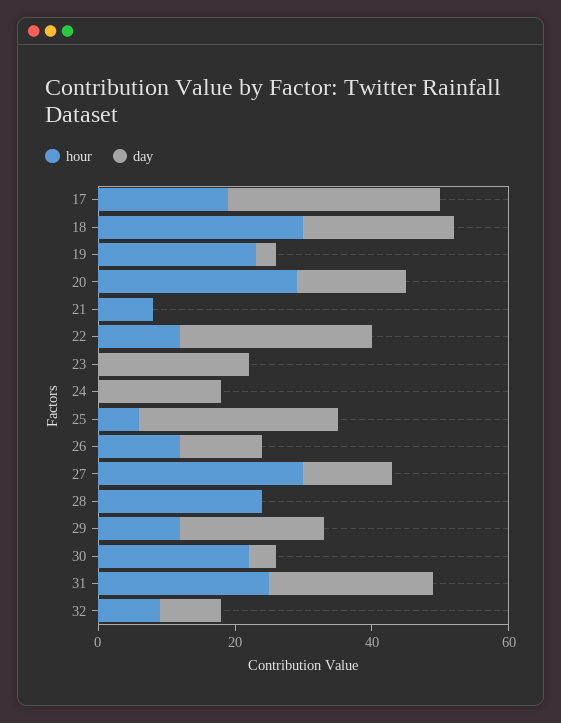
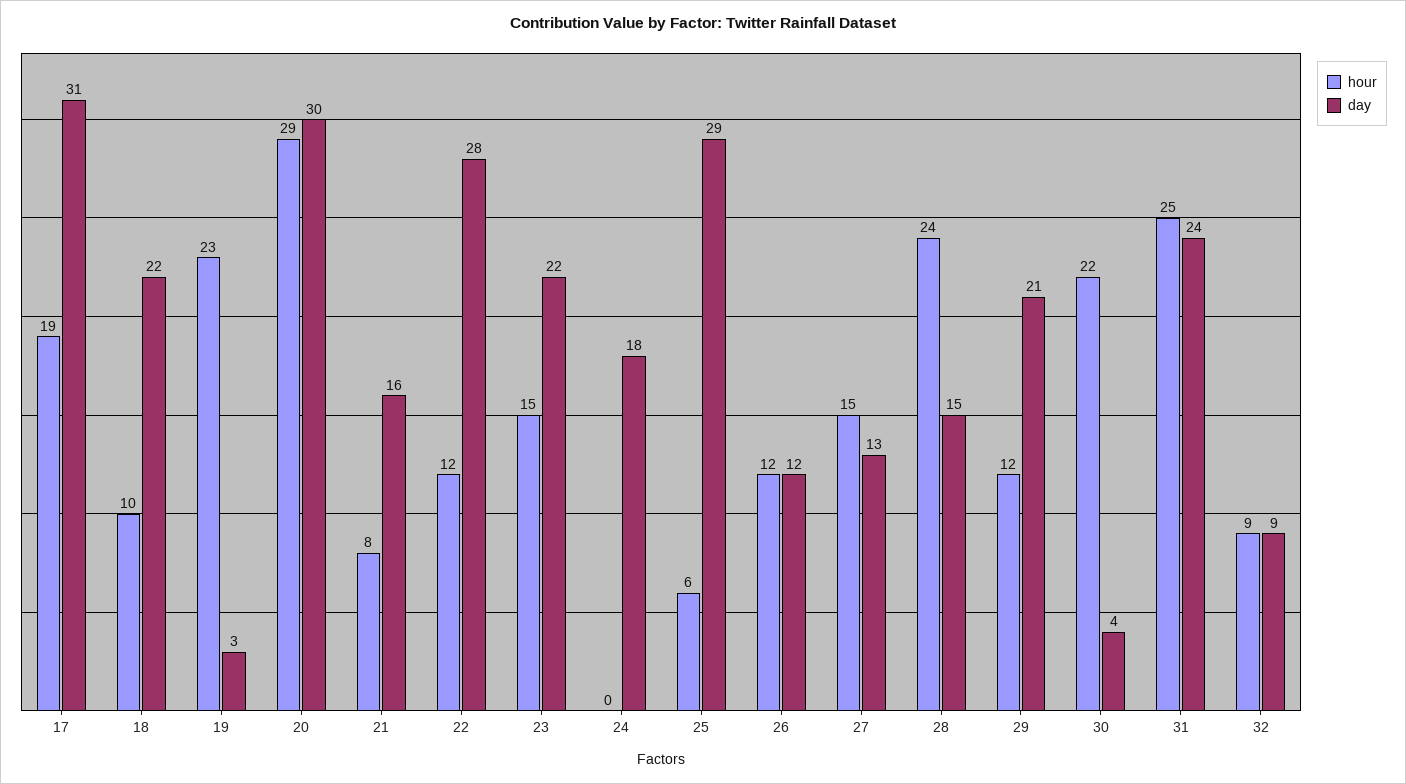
  {
    "hour": {
      "17": 19,
-     "18": 30,
+     "18": 10,
      "19": 23,
      "20": 29,
      "21": 8,
      "22": 12,
-     "23": 0,
+     "23": 15,
      "24": 0,
      "25": 6,
      "26": 12,
-     "27": 30,
+     "27": 15,
      "28": 24,
      "29": 12,
      "30": 22,
      "31": 25,
      "32": 9
    },
    "day": {
      "17": 31,
      "18": 22,
      "19": 3,
-     "20": 15,
+     "20": 30,
-     "21": 0,
+     "21": 16,
      "22": 28,
      "23": 22,
      "24": 18,
      "25": 29,
      "26": 12,
      "27": 13,
-     "28": 0,
+     "28": 15,
      "29": 21,
      "30": 4,
      "31": 24,
      "32": 9
    }
  }

